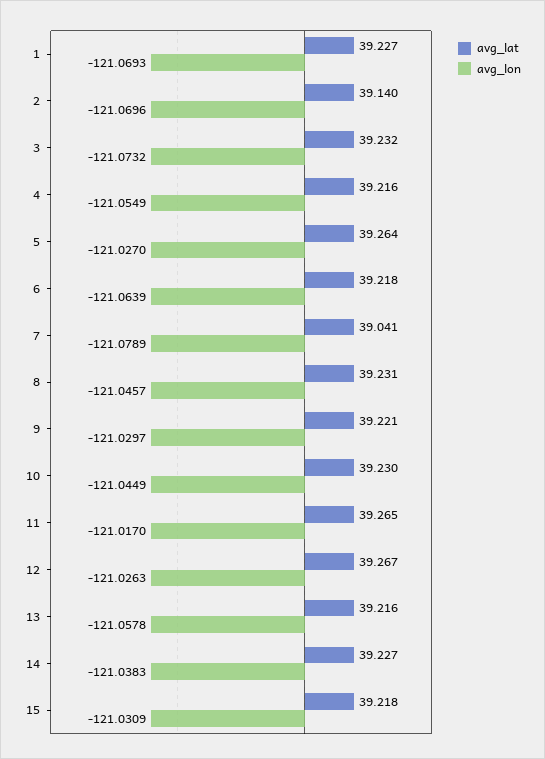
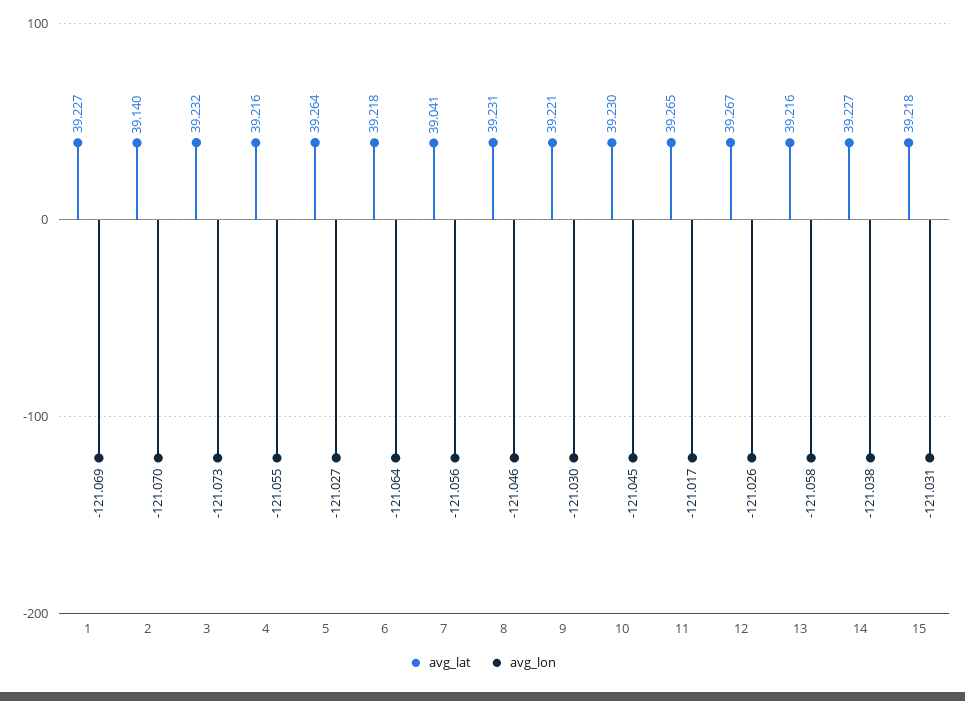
  {
    "avg_lat": {
      "1": 39.227,
      "2": 39.14,
      "3": 39.232,
      "4": 39.216,
      "5": 39.264,
      "6": 39.218,
      "7": 39.041,
      "8": 39.231,
      "9": 39.221,
      "10": 39.23,
      "11": 39.265,
      "12": 39.267,
      "13": 39.216,
      "14": 39.227,
      "15": 39.218
    },
    "avg_lon": {
      "1": -121.0693,
      "2": -121.0696,
      "3": -121.0732,
      "4": -121.0549,
      "5": -121.027,
      "6": -121.0639,
-     "7": -121.0789,
+     "7": -121.056,
      "8": -121.0457,
      "9": -121.0297,
      "10": -121.0449,
      "11": -121.017,
      "12": -121.0263,
      "13": -121.0578,
      "14": -121.0383,
      "15": -121.0309
    }
  }

